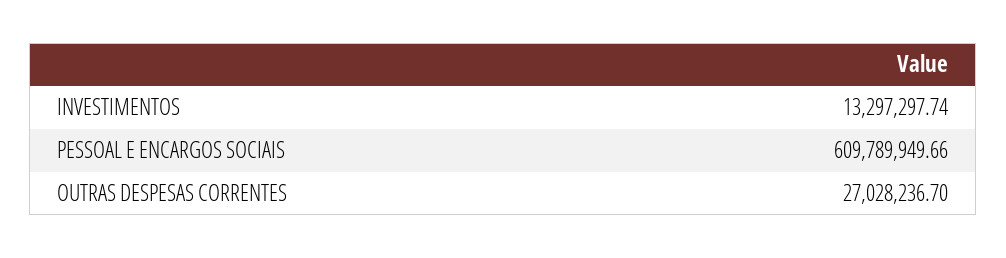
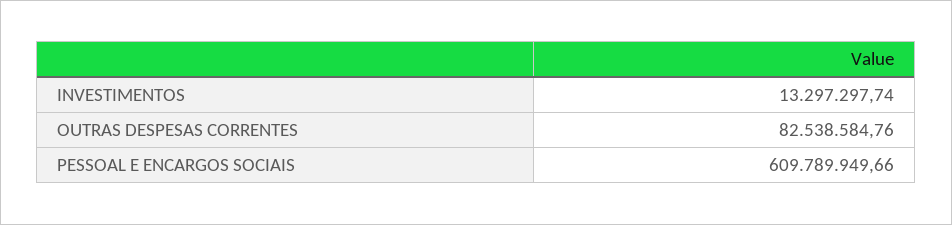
  {
    "INVESTIMENTOS": 13297297.74,
    "PESSOAL E ENCARGOS SOCIAIS": 609789949.66,
-   "OUTRAS DESPESAS CORRENTES": 27028236.7
+   "OUTRAS DESPESAS CORRENTES": 82538584.76
  }

